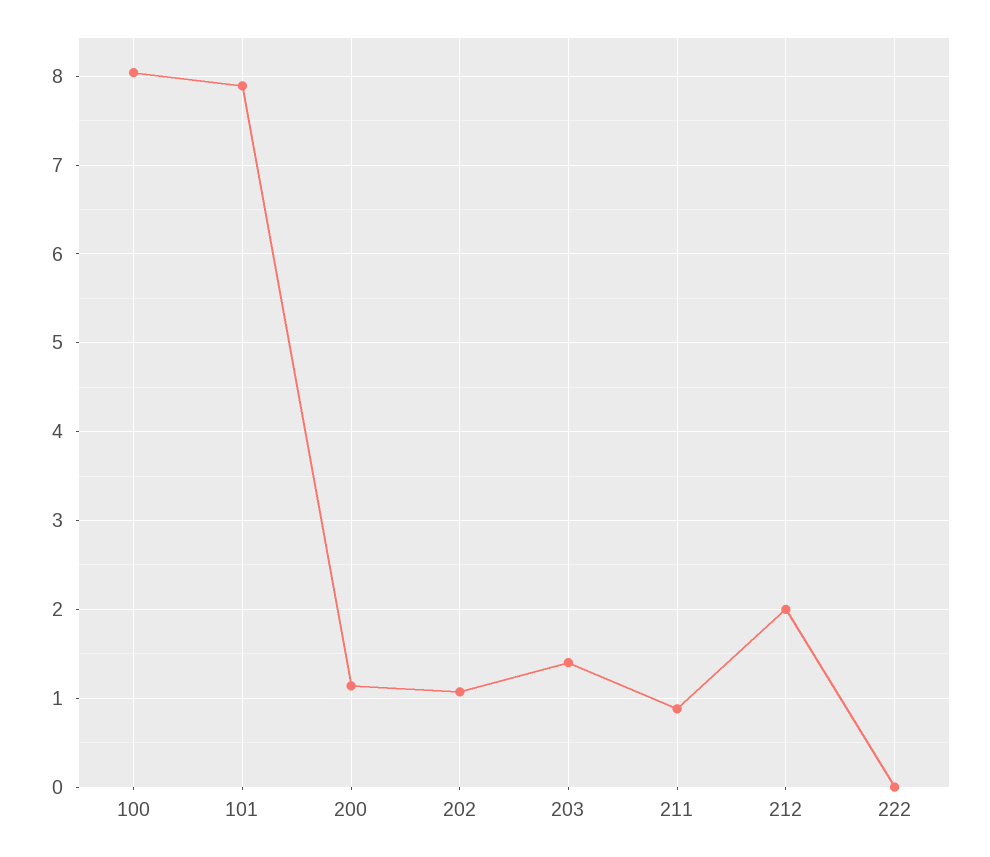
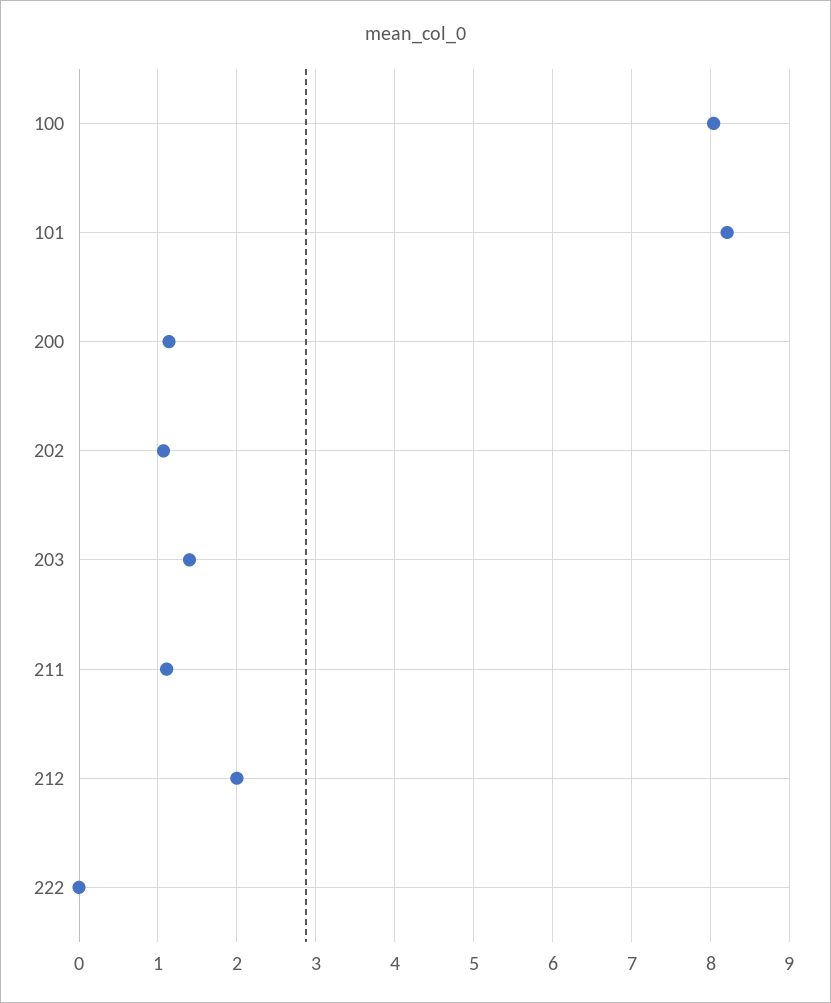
  {
    "100": 8,
-   "101": 7.9,
+   "101": 8.2,
    "200": 1.1,
    "202": 1.1,
    "203": 1.4,
-   "211": 0.9,
+   "211": 1.1,
    "212": 2,
    "222": 0
  }

